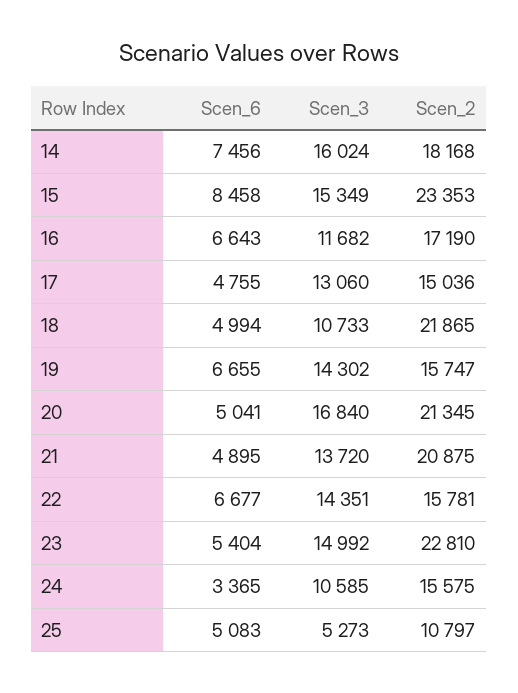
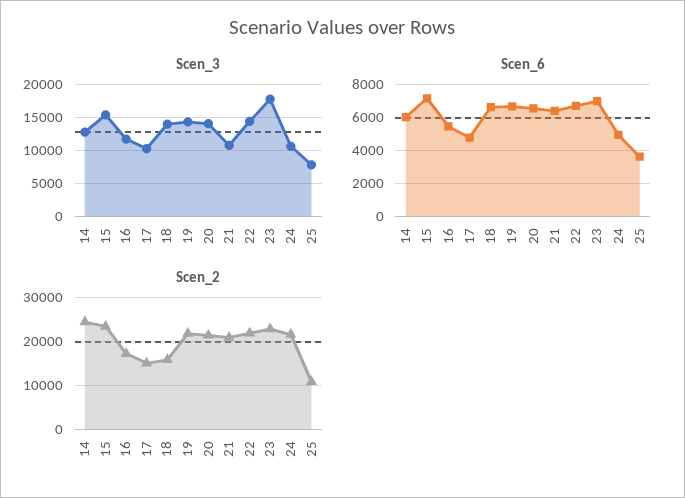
  {
    "Scen_6": {
-     "14": 7456,
+     "14": 6000,
-     "15": 8458,
+     "15": 7000,
-     "16": 6643,
+     "16": 5500,
      "17": 4755,
-     "18": 4994,
+     "18": 6500,
      "19": 6655,
-     "20": 5041,
+     "20": 6500,
-     "21": 4895,
+     "21": 6500,
      "22": 6677,
-     "23": 5404,
+     "23": 7000,
-     "24": 3365,
+     "24": 5000,
-     "25": 5083
+     "25": 3500
    },
    "Scen_3": {
-     "14": 16024,
+     "14": 13000,
      "15": 15349,
      "16": 11682,
-     "17": 13060,
+     "17": 10000,
-     "18": 10733,
+     "18": 14000,
      "19": 14302,
-     "20": 16840,
+     "20": 14000,
-     "21": 13720,
+     "21": 11000,
      "22": 14351,
-     "23": 14992,
+     "23": 18000,
      "24": 10585,
-     "25": 5273
+     "25": 8000
    },
    "Scen_2": {
-     "14": 18168,
+     "14": 24000,
      "15": 23353,
      "16": 17190,
      "17": 15036,
-     "18": 21865,
+     "18": 16000,
-     "19": 15747,
+     "19": 22000,
      "20": 21345,
      "21": 20875,
-     "22": 15781,
+     "22": 22000,
      "23": 22810,
-     "24": 15575,
+     "24": 22000,
      "25": 10797
    }
  }

